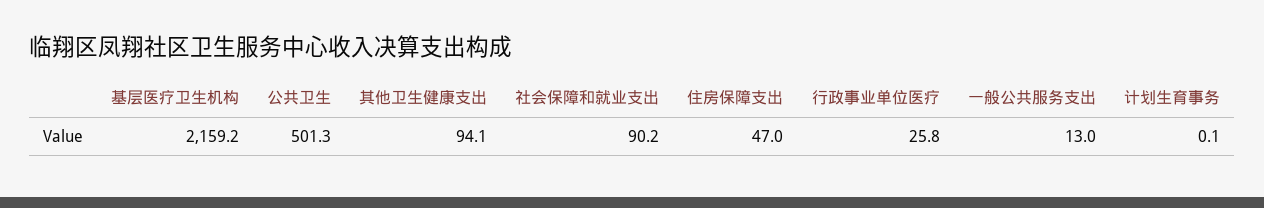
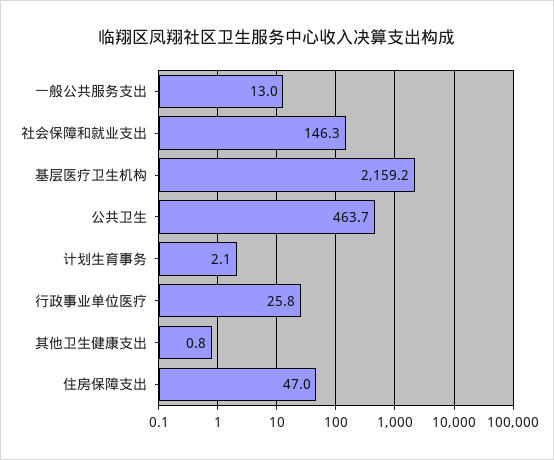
  {
    "基层医疗卫生机构": 2159.2,
-   "公共卫生": 501.3,
+   "公共卫生": 463.7,
-   "其他卫生健康支出": 94.1,
+   "其他卫生健康支出": 0.8,
-   "社会保障和就业支出": 90.2,
+   "社会保障和就业支出": 146.3,
    "住房保障支出": 47,
    "行政事业单位医疗": 25.8,
    "一般公共服务支出": 13,
-   "计划生育事务": 0.1
+   "计划生育事务": 2.1
  }

